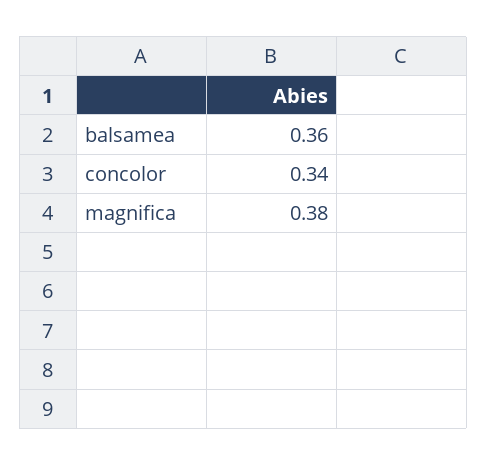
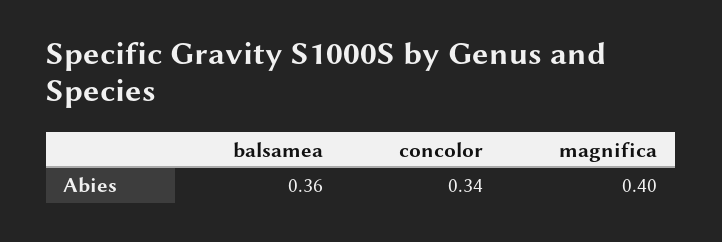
  {
    "balsamea": 0.36,
    "concolor": 0.34,
-   "magnifica": 0.38
+   "magnifica": 0.4
  }

